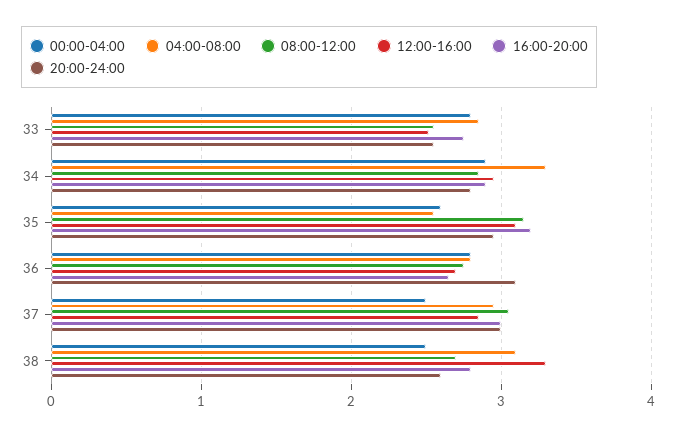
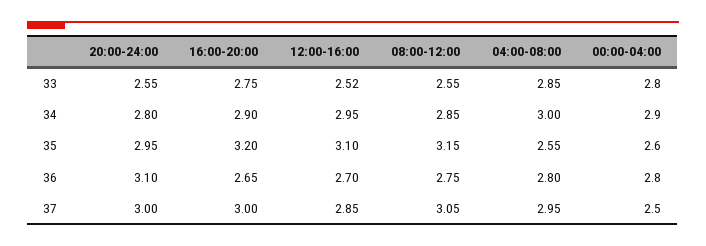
  {
    "00:00-04:00": {
      "33": 2.8,
      "34": 2.9,
      "35": 2.6,
      "36": 2.8,
-     "37": 2.5,
+     "37": 2.5
-     "38": 2.5
    },
    "04:00-08:00": {
      "33": 2.85,
-     "34": 3.3,
+     "34": 3,
      "35": 2.55,
      "36": 2.8,
-     "37": 2.95,
+     "37": 2.95
-     "38": 3.1
    },
    "08:00-12:00": {
      "33": 2.55,
      "34": 2.85,
      "35": 3.15,
      "36": 2.75,
-     "37": 3.05,
+     "37": 3.05
-     "38": 2.7
    },
    "12:00-16:00": {
      "33": 2.52,
      "34": 2.95,
      "35": 3.1,
      "36": 2.7,
-     "37": 2.85,
+     "37": 2.85
-     "38": 3.3
    },
    "16:00-20:00": {
      "33": 2.75,
      "34": 2.9,
      "35": 3.2,
      "36": 2.65,
-     "37": 3,
+     "37": 3
-     "38": 2.8
    },
    "20:00-24:00": {
      "33": 2.55,
      "34": 2.8,
      "35": 2.95,
      "36": 3.1,
-     "37": 3,
+     "37": 3
-     "38": 2.6
    }
  }

